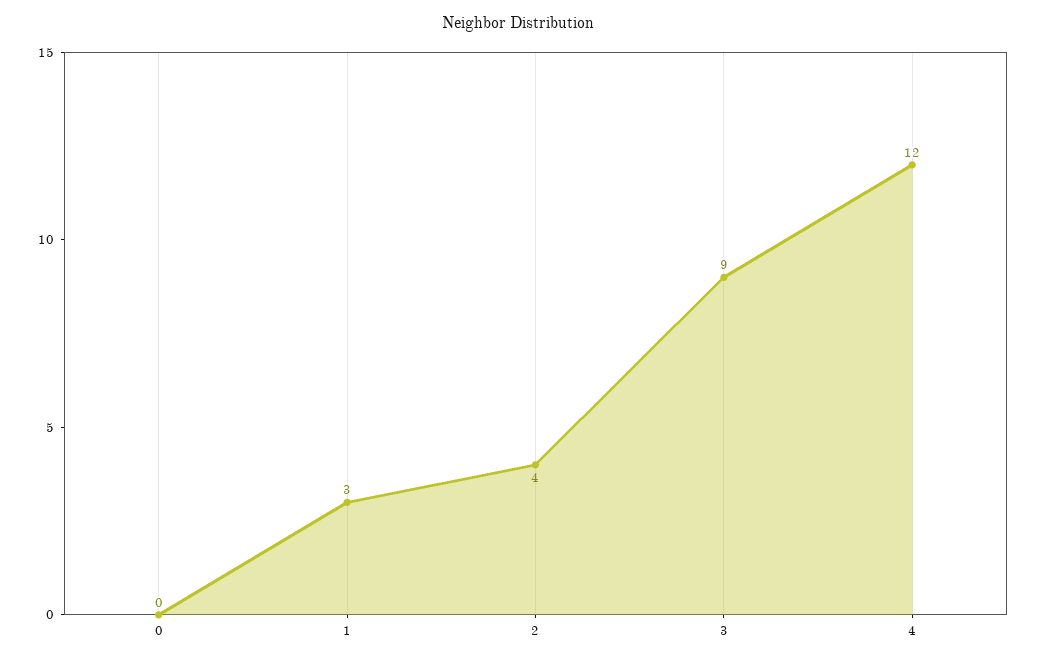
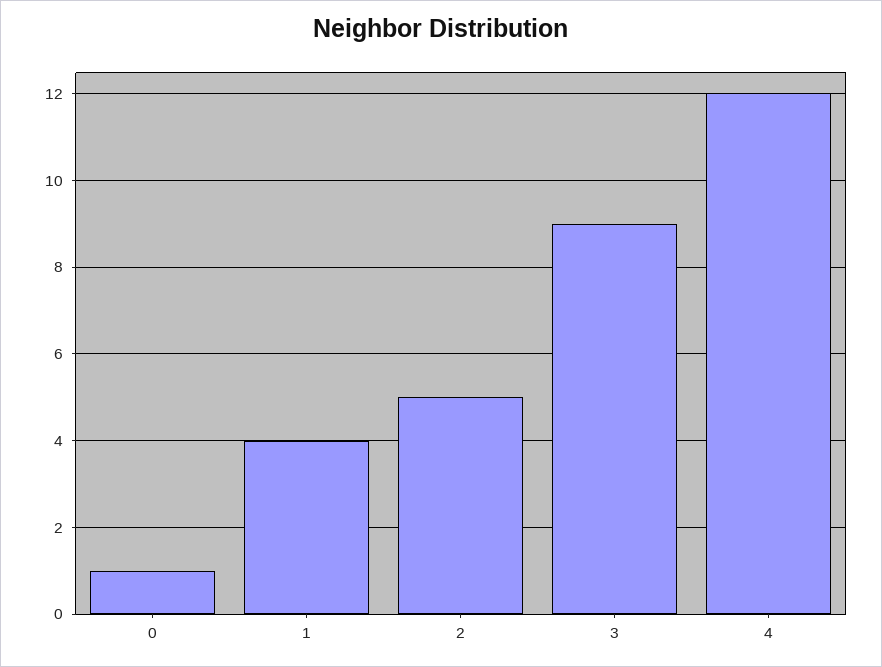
  {
-   "0": 0,
+   "0": 1,
-   "1": 3,
+   "1": 4,
-   "2": 4,
+   "2": 5,
    "3": 9,
    "4": 12
  }

